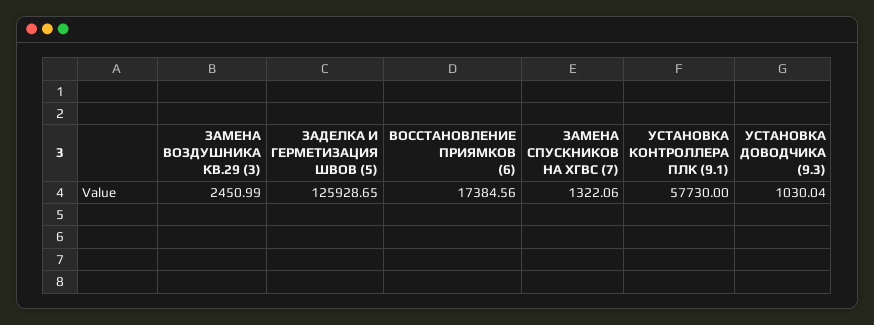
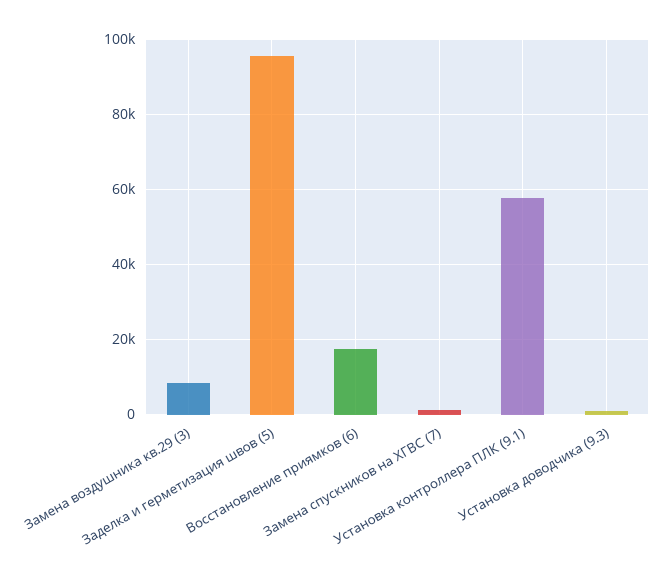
  {
-   "ЗАМЕНА ВОЗДУШНИКА КВ.29 (3)": 2450.99,
+   "ЗАМЕНА ВОЗДУШНИКА КВ.29 (3)": 8000,
-   "ЗАДЕЛКА И ГЕРМЕТИЗАЦИЯ ШВОВ (5)": 125928.65,
+   "ЗАДЕЛКА И ГЕРМЕТИЗАЦИЯ ШВОВ (5)": 96000,
    "ВОССТАНОВЛЕНИЕ ПРИЯМКОВ (6)": 17384.56,
    "ЗАМЕНА СПУСКНИКОВ НА ХГВС (7)": 1322.06,
    "УСТАНОВКА КОНТРОЛЛЕРА ПЛК (9.1)": 57730,
    "УСТАНОВКА ДОВОДЧИКА (9.3)": 1030.04
  }

